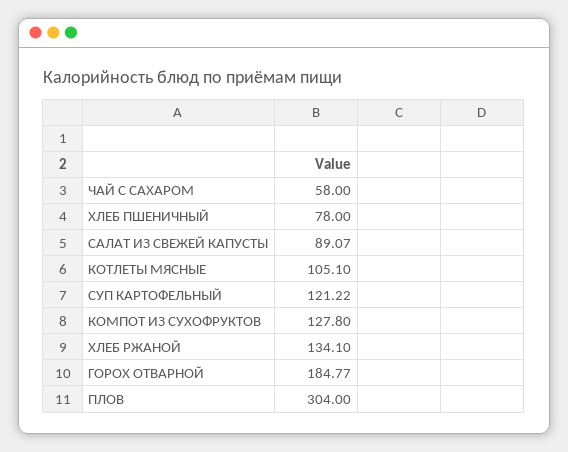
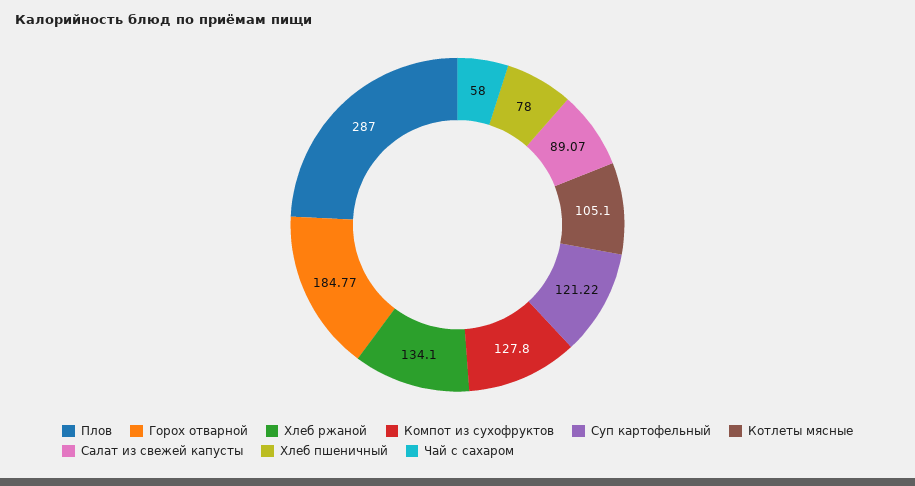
  {
    "ЧАЙ С САХАРОМ": 58,
    "ХЛЕБ ПШЕНИЧНЫЙ": 78,
    "САЛАТ ИЗ СВЕЖЕЙ КАПУСТЫ": 89.07,
    "КОТЛЕТЫ МЯСНЫЕ": 105.1,
    "СУП КАРТОФЕЛЬНЫЙ": 121.22,
    "КОМПОТ ИЗ СУХОФРУКТОВ": 127.8,
    "ХЛЕБ РЖАНОЙ": 134.1,
    "ГОРОХ ОТВАРНОЙ": 184.77,
-   "ПЛОВ": 304
+   "ПЛОВ": 287
  }

